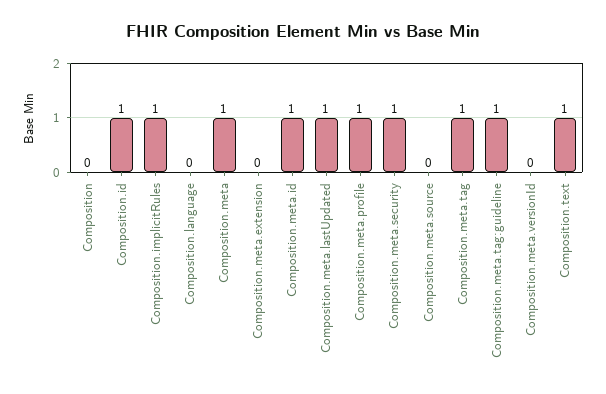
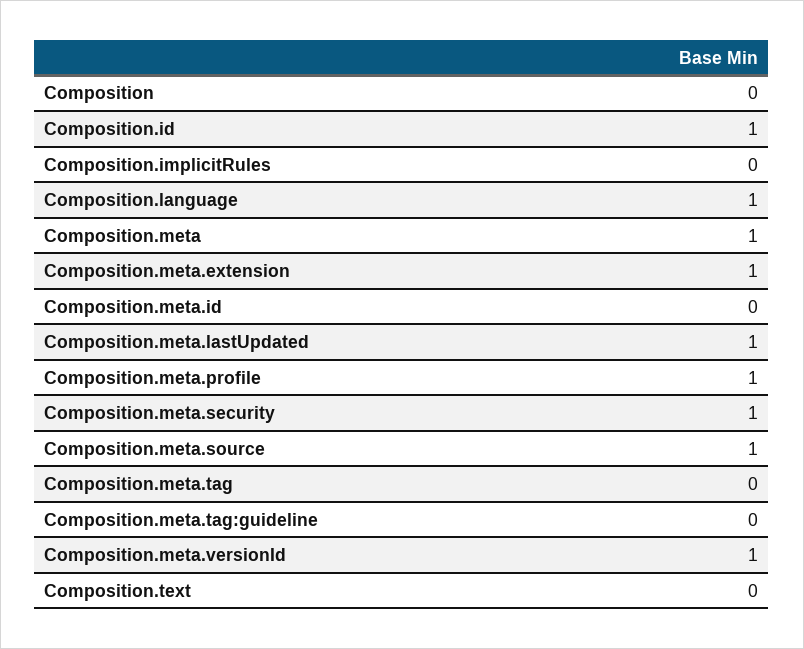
  {
    "Composition": 0,
    "Composition.id": 1,
-   "Composition.implicitRules": 1,
+   "Composition.implicitRules": 0,
-   "Composition.language": 0,
+   "Composition.language": 1,
    "Composition.meta": 1,
-   "Composition.meta.extension": 0,
+   "Composition.meta.extension": 1,
-   "Composition.meta.id": 1,
+   "Composition.meta.id": 0,
    "Composition.meta.lastUpdated": 1,
    "Composition.meta.profile": 1,
    "Composition.meta.security": 1,
-   "Composition.meta.source": 0,
+   "Composition.meta.source": 1,
-   "Composition.meta.tag": 1,
+   "Composition.meta.tag": 0,
-   "Composition.meta.tag:guideline": 1,
+   "Composition.meta.tag:guideline": 0,
-   "Composition.meta.versionId": 0,
+   "Composition.meta.versionId": 1,
-   "Composition.text": 1
+   "Composition.text": 0
  }

